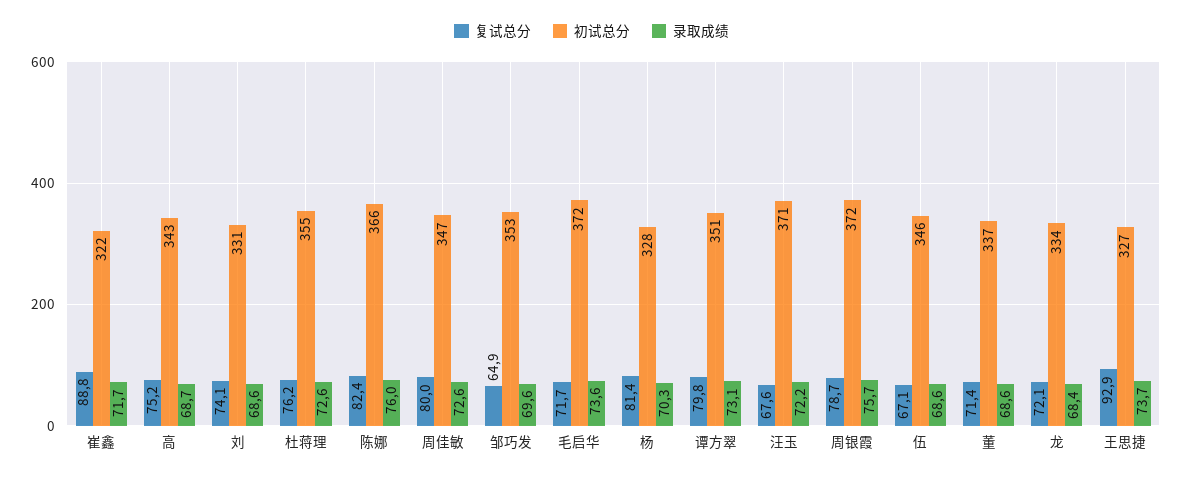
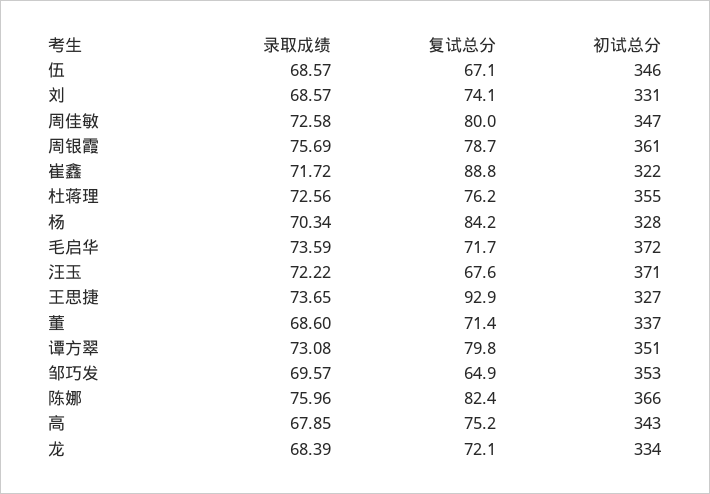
  {
    "复试总分": {
      "崔鑫": 88.8,
      "高": 75.2,
      "刘": 74.1,
      "杜蒋理": 76.2,
      "陈娜": 82.4,
      "周佳敏": 80,
      "邹巧发": 64.9,
      "毛启华": 71.7,
-     "杨": 81.4,
+     "杨": 84.2,
      "谭方翠": 79.8,
      "汪玉": 67.6,
      "周银霞": 78.7,
      "伍": 67.1,
      "董": 71.4,
      "龙": 72.1,
      "王思捷": 92.9
    },
    "初试总分": {
      "崔鑫": 322,
      "高": 343,
      "刘": 331,
      "杜蒋理": 355,
      "陈娜": 366,
      "周佳敏": 347,
      "邹巧发": 353,
      "毛启华": 372,
      "杨": 328,
      "谭方翠": 351,
      "汪玉": 371,
-     "周银霞": 372,
+     "周银霞": 361,
      "伍": 346,
      "董": 337,
      "龙": 334,
      "王思捷": 327
    },
    "录取成绩": {
      "崔鑫": 71.72,
-     "高": 68.7,
+     "高": 67.85,
      "刘": 68.57,
      "杜蒋理": 72.56,
      "陈娜": 75.96,
      "周佳敏": 72.58,
      "邹巧发": 69.57,
      "毛启华": 73.59,
      "杨": 70.34,
      "谭方翠": 73.08,
      "汪玉": 72.22,
      "周银霞": 75.69,
      "伍": 68.57,
      "董": 68.6,
      "龙": 68.39,
      "王思捷": 73.65
    }
  }

